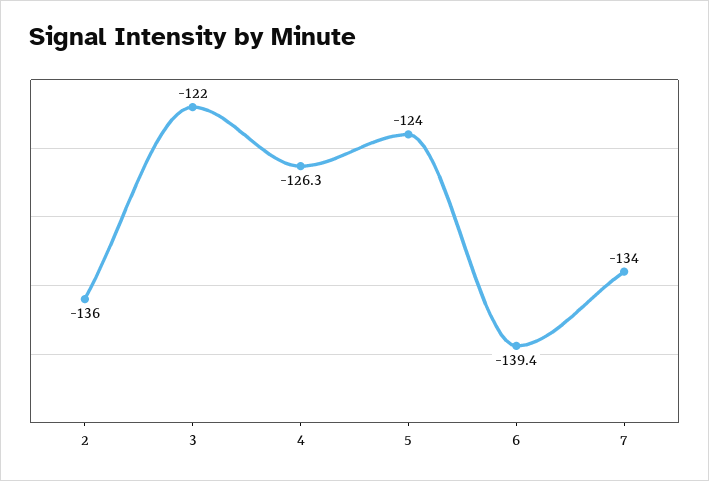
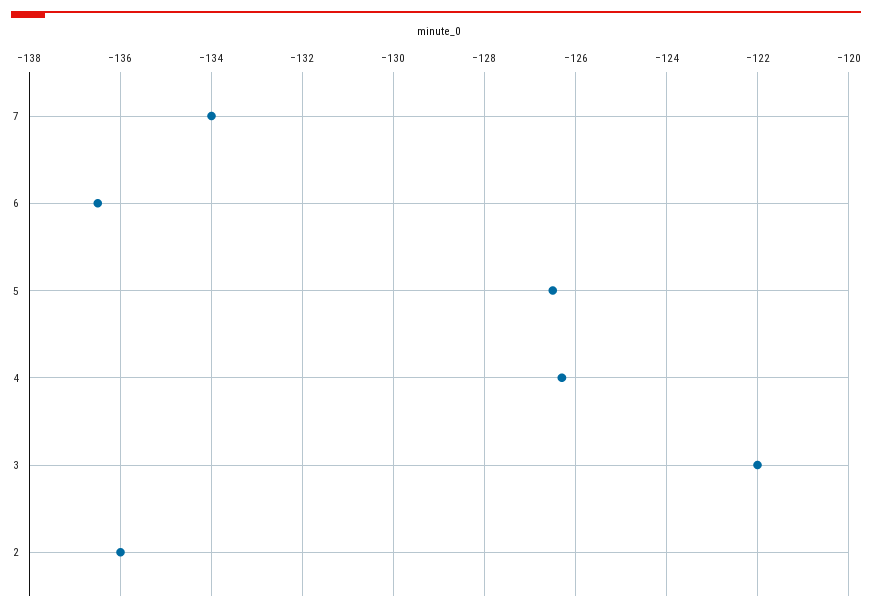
  {
    "2": -136,
    "3": -122,
    "4": -126.3,
-   "5": -124,
+   "5": -126.5,
-   "6": -139.4,
+   "6": -136.5,
    "7": -134
  }

